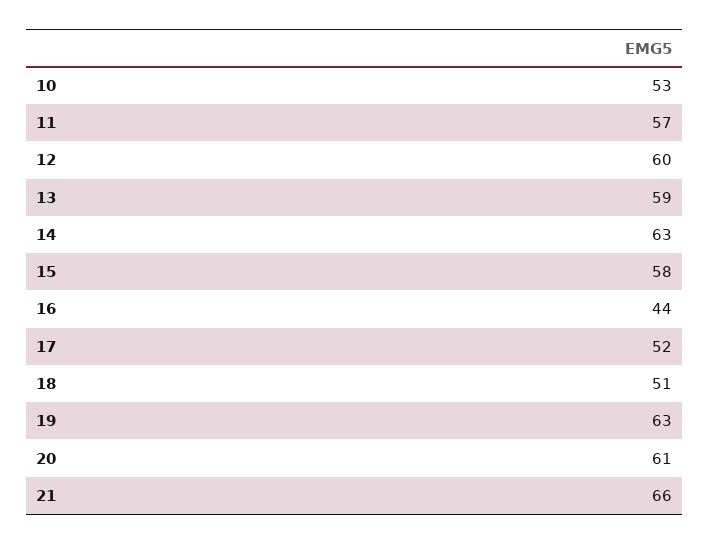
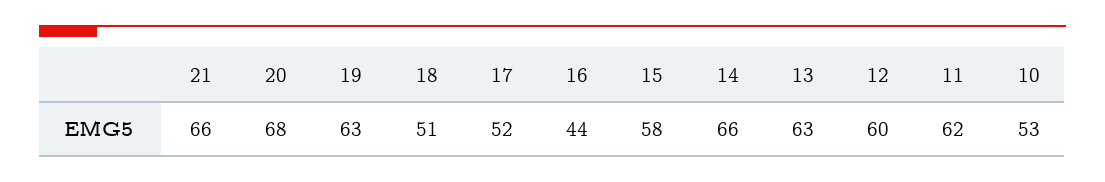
  {
    "10": 53,
-   "11": 57,
+   "11": 62,
    "12": 60,
-   "13": 59,
+   "13": 63,
-   "14": 63,
+   "14": 66,
    "15": 58,
    "16": 44,
    "17": 52,
    "18": 51,
    "19": 63,
-   "20": 61,
+   "20": 68,
    "21": 66
  }

